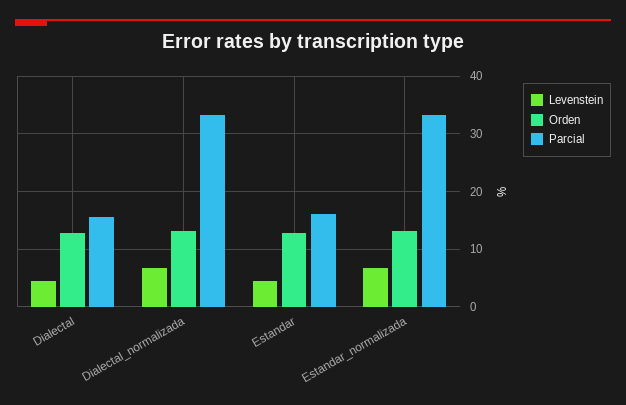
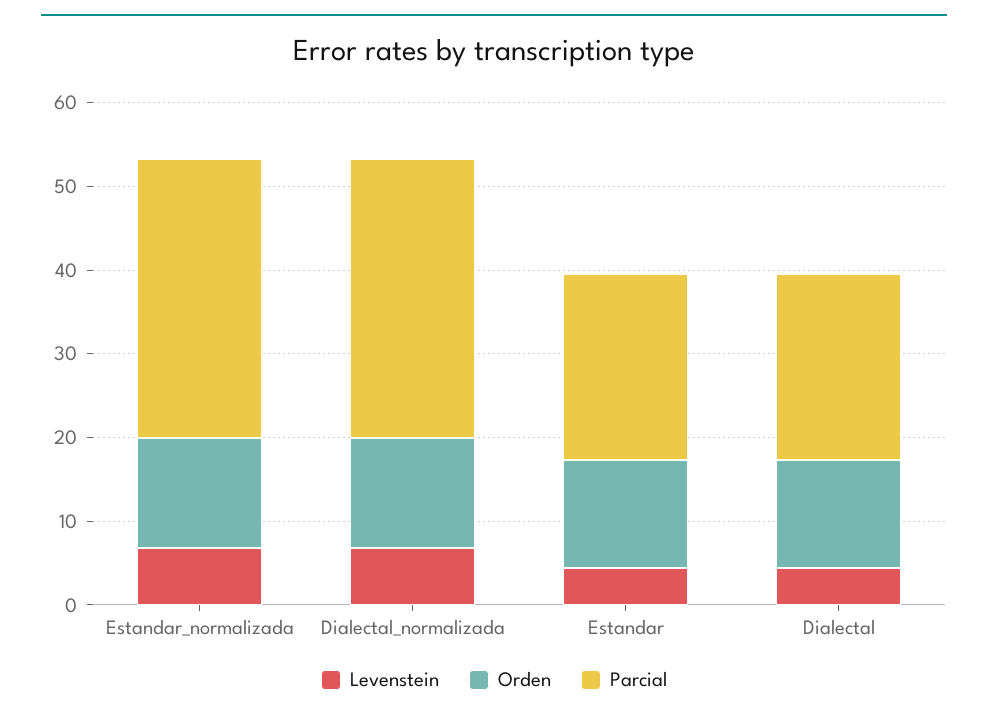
  {
    "Levenstein": {
      "Dialectal": 4,
      "Dialectal_normalizada": 6,
      "Estandar": 4,
      "Estandar_normalizada": 6
    },
    "Orden": {
      "Dialectal": 12,
      "Dialectal_normalizada": 14,
      "Estandar": 12,
      "Estandar_normalizada": 14
    },
    "Parcial": {
-     "Dialectal": 16,
+     "Dialectal": 22,
      "Dialectal_normalizada": 34,
-     "Estandar": 16,
+     "Estandar": 22,
      "Estandar_normalizada": 34
    }
  }

